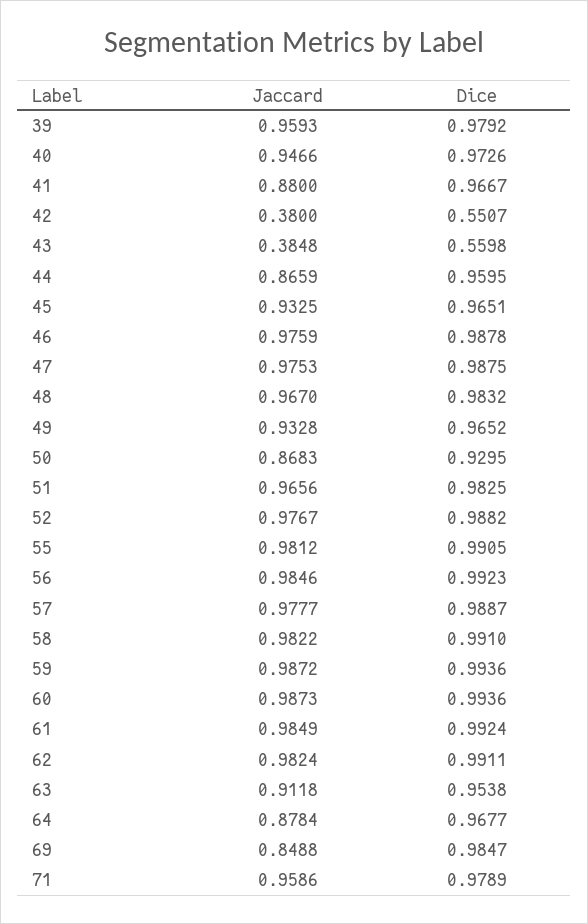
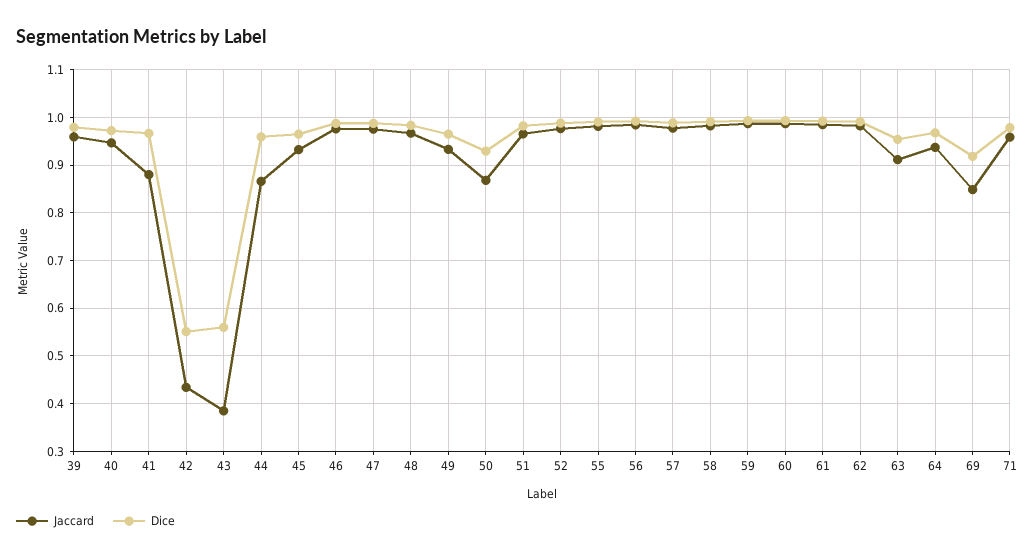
  {
    "Jaccard": {
      "39": 0.9593,
      "40": 0.9466,
      "41": 0.88,
-     "42": 0.38,
+     "42": 0.44,
      "43": 0.3848,
      "44": 0.8659,
      "45": 0.9325,
      "46": 0.9759,
      "47": 0.9753,
      "48": 0.967,
      "49": 0.9328,
      "50": 0.8683,
      "51": 0.9656,
      "52": 0.9767,
      "55": 0.9812,
      "56": 0.9846,
      "57": 0.9777,
      "58": 0.9822,
      "59": 0.9872,
      "60": 0.9873,
      "61": 0.9849,
      "62": 0.9824,
      "63": 0.9118,
-     "64": 0.8784,
+     "64": 0.94,
      "69": 0.8488,
      "71": 0.9586
    },
    "Dice": {
      "39": 0.9792,
      "40": 0.9726,
      "41": 0.9667,
      "42": 0.5507,
      "43": 0.5598,
      "44": 0.9595,
      "45": 0.9651,
      "46": 0.9878,
      "47": 0.9875,
      "48": 0.9832,
      "49": 0.9652,
      "50": 0.9295,
      "51": 0.9825,
      "52": 0.9882,
      "55": 0.9905,
      "56": 0.9923,
      "57": 0.9887,
      "58": 0.991,
      "59": 0.9936,
      "60": 0.9936,
      "61": 0.9924,
      "62": 0.9911,
      "63": 0.9538,
      "64": 0.9677,
-     "69": 0.9847,
+     "69": 0.92,
      "71": 0.9789
    }
  }

